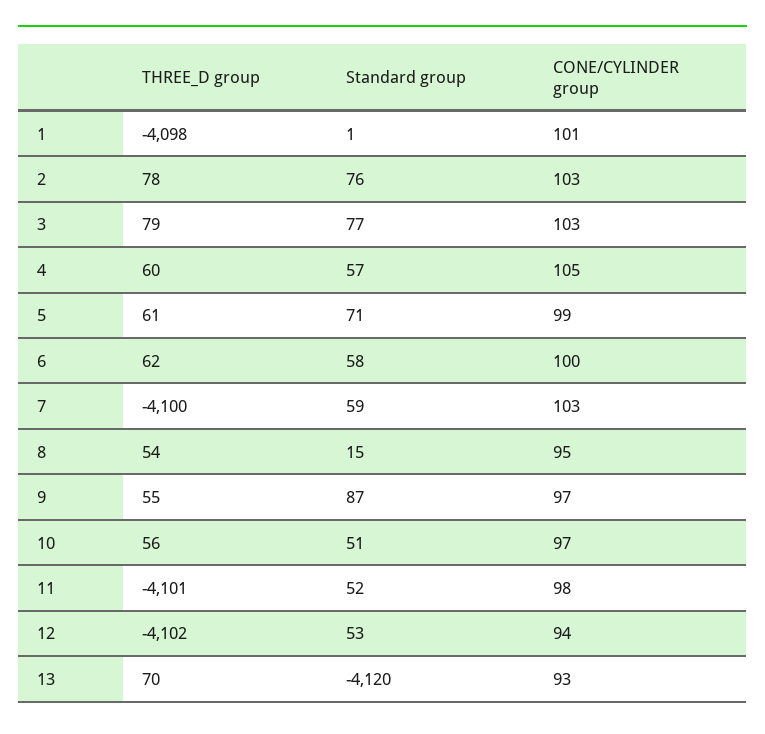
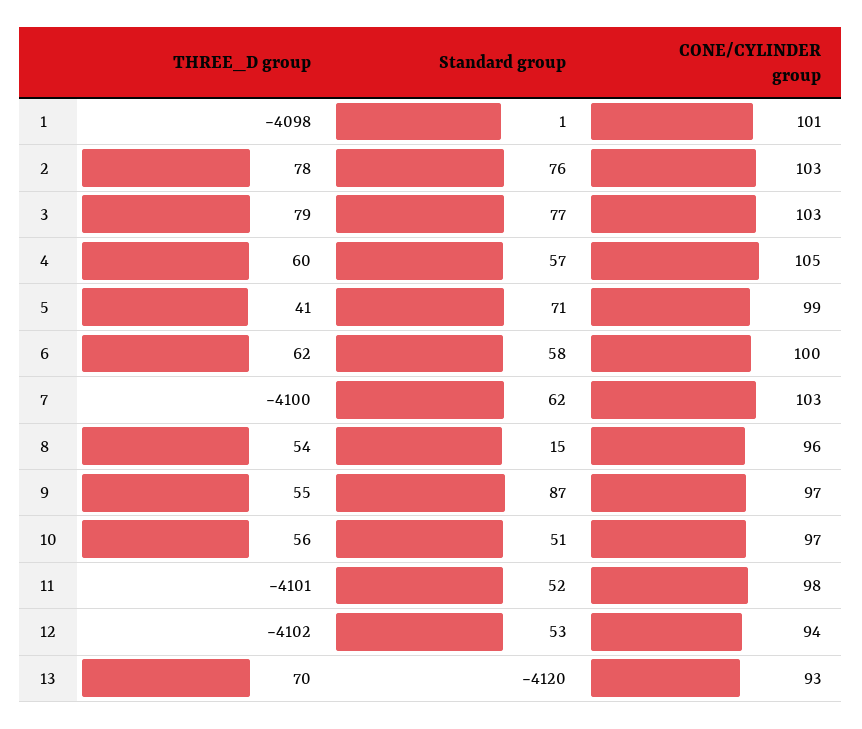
  {
    "THREE_D group": {
      "1": -4098,
      "2": 78,
      "3": 79,
      "4": 60,
-     "5": 61,
+     "5": 41,
      "6": 62,
      "7": -4100,
      "8": 54,
      "9": 55,
      "10": 56,
      "11": -4101,
      "12": -4102,
      "13": 70
    },
    "Standard group": {
      "1": 1,
      "2": 76,
      "3": 77,
      "4": 57,
      "5": 71,
      "6": 58,
-     "7": 59,
+     "7": 62,
      "8": 15,
      "9": 87,
      "10": 51,
      "11": 52,
      "12": 53,
      "13": -4120
    },
    "CONE/CYLINDER group": {
      "1": 101,
      "2": 103,
      "3": 103,
      "4": 105,
      "5": 99,
      "6": 100,
      "7": 103,
-     "8": 95,
+     "8": 96,
      "9": 97,
      "10": 97,
      "11": 98,
      "12": 94,
      "13": 93
    }
  }

